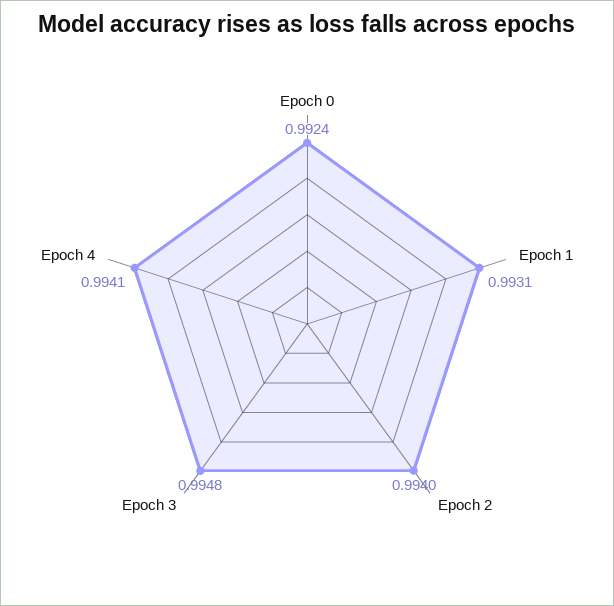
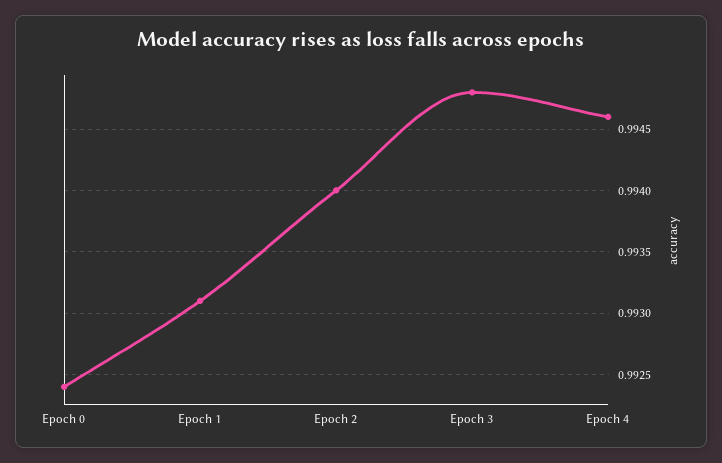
  {
    "Epoch 0": 0.9924,
    "Epoch 1": 0.9931,
    "Epoch 2": 0.994,
    "Epoch 3": 0.9948,
-   "Epoch 4": 0.9941
+   "Epoch 4": 0.9946
  }

